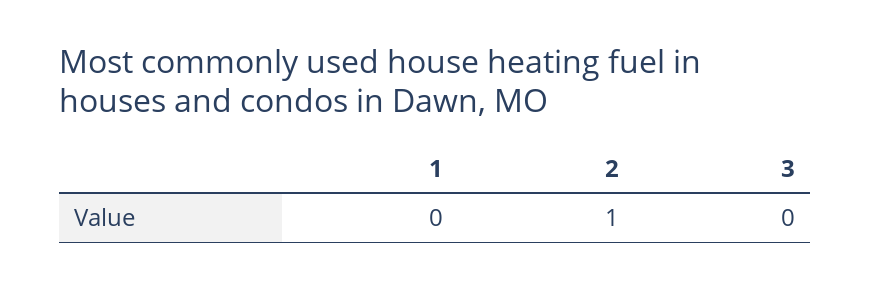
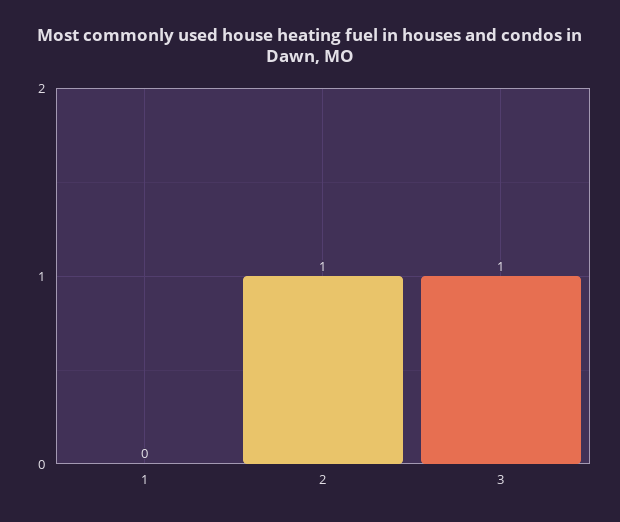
  {
    "1": 0,
    "2": 1,
-   "3": 0
+   "3": 1
  }

